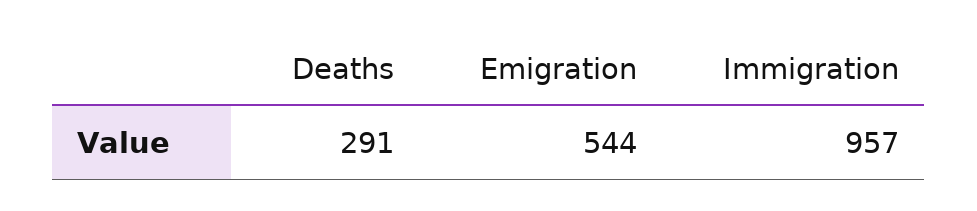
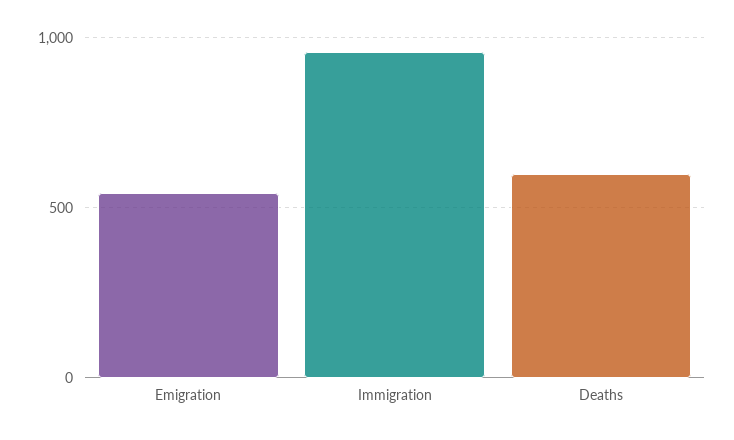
  {
-   "Deaths": 291,
+   "Deaths": 600,
    "Emigration": 544,
    "Immigration": 957
  }

